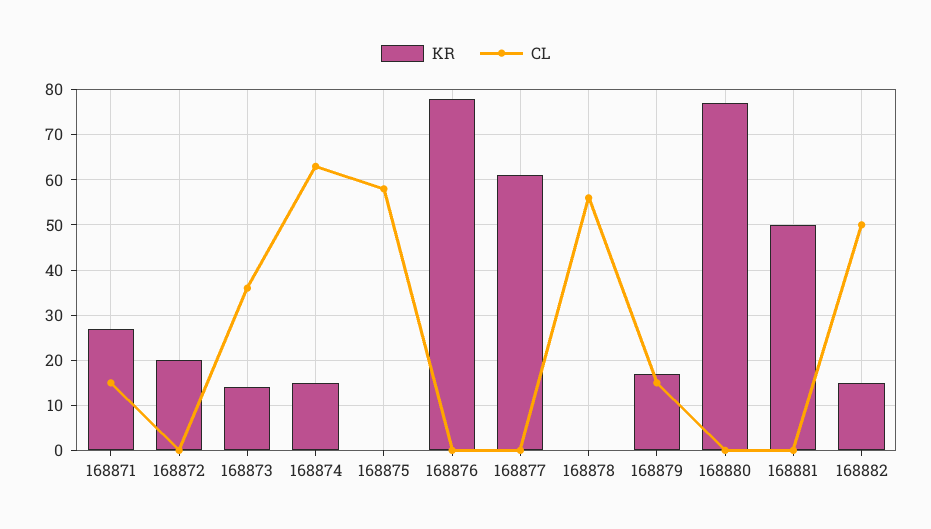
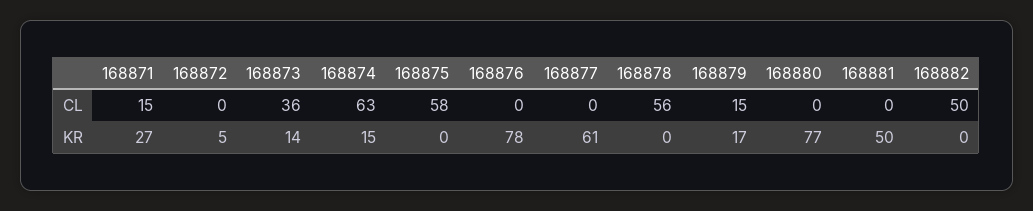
  {
    "KR": {
      "168871": 27,
-     "168872": 20,
+     "168872": 5,
      "168873": 14,
      "168874": 15,
      "168875": 0,
      "168876": 78,
      "168877": 61,
      "168878": 0,
      "168879": 17,
      "168880": 77,
      "168881": 50,
-     "168882": 15
+     "168882": 0
    },
    "CL": {
      "168871": 15,
      "168872": 0,
      "168873": 36,
      "168874": 63,
      "168875": 58,
      "168876": 0,
      "168877": 0,
      "168878": 56,
      "168879": 15,
      "168880": 0,
      "168881": 0,
      "168882": 50
    }
  }

